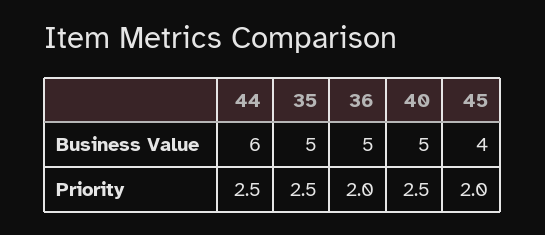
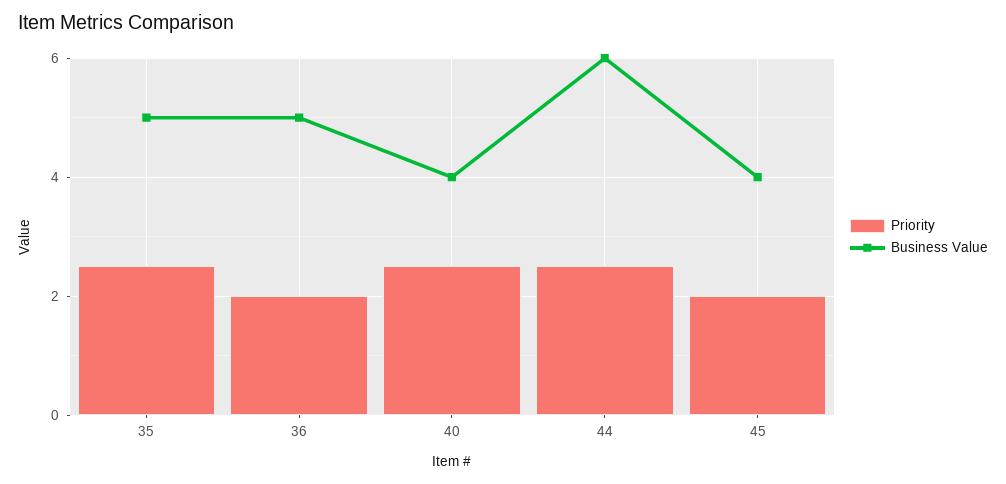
  {
    "Business Value": {
      "44": 6,
      "35": 5,
      "36": 5,
-     "40": 5,
+     "40": 4,
      "45": 4
    },
    "Priority": {
      "44": 2.5,
      "35": 2.5,
      "36": 2,
      "40": 2.5,
      "45": 2
    }
  }

